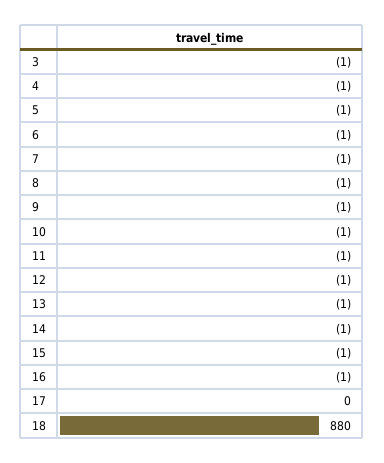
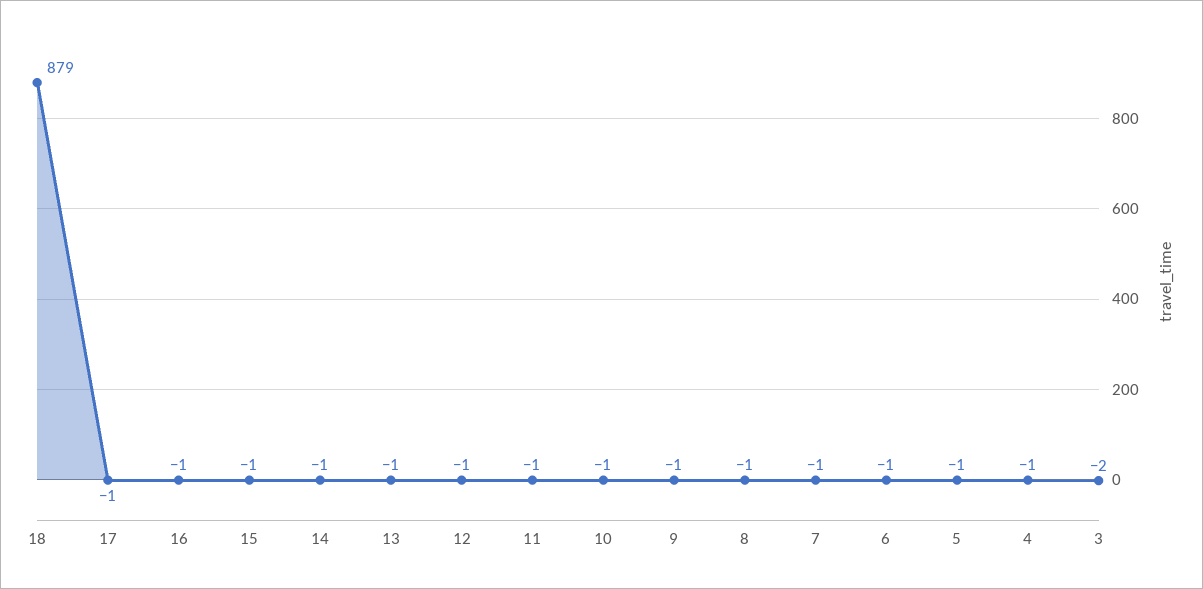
  {
-   "3": -1,
+   "3": -2,
    "4": -1,
    "5": -1,
    "6": -1,
    "7": -1,
    "8": -1,
    "9": -1,
    "10": -1,
    "11": -1,
    "12": -1,
    "13": -1,
    "14": -1,
    "15": -1,
    "16": -1,
-   "17": 0,
+   "17": -1,
-   "18": 880
+   "18": 879
  }

